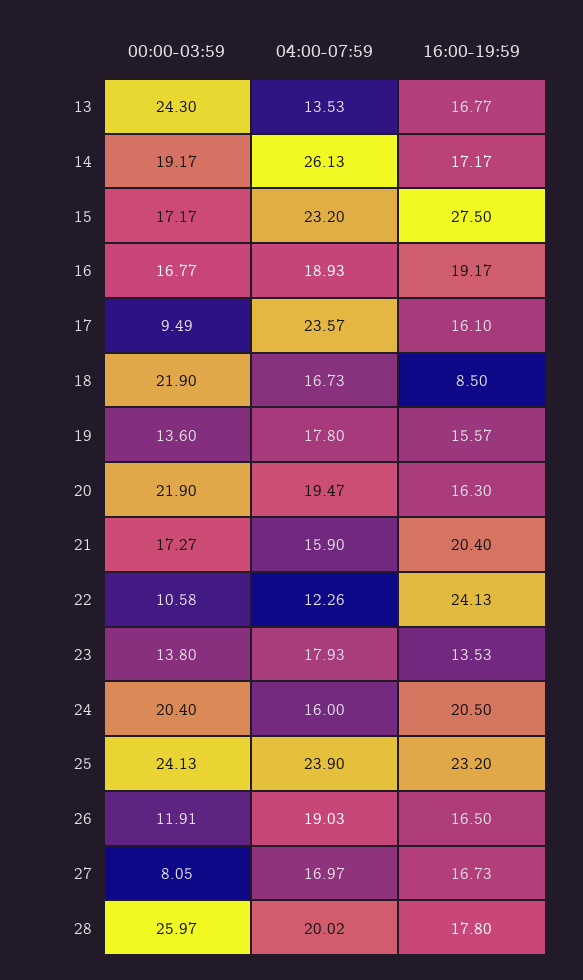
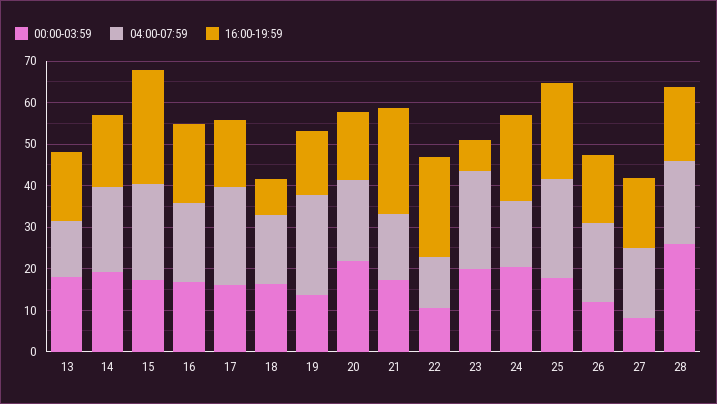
  {
    "00:00-03:59": {
-     "13": 24.3,
+     "13": 18,
      "14": 19.17,
      "15": 17.17,
      "16": 16.77,
-     "17": 9.49,
+     "17": 16,
-     "18": 21.9,
+     "18": 16,
      "19": 13.6,
      "20": 21.9,
      "21": 17.27,
      "22": 10.58,
-     "23": 13.8,
+     "23": 20,
      "24": 20.4,
-     "25": 24.13,
+     "25": 18,
      "26": 11.91,
      "27": 8.05,
      "28": 25.97
    },
    "04:00-07:59": {
      "13": 13.53,
-     "14": 26.13,
+     "14": 20,
      "15": 23.2,
      "16": 18.93,
      "17": 23.57,
      "18": 16.73,
-     "19": 17.8,
+     "19": 24,
      "20": 19.47,
      "21": 15.9,
      "22": 12.26,
-     "23": 17.93,
+     "23": 24,
      "24": 16,
      "25": 23.9,
      "26": 19.03,
      "27": 16.97,
      "28": 20.02
    },
    "16:00-19:59": {
      "13": 16.77,
      "14": 17.17,
      "15": 27.5,
      "16": 19.17,
      "17": 16.1,
      "18": 8.5,
      "19": 15.57,
      "20": 16.3,
-     "21": 20.4,
+     "21": 26,
      "22": 24.13,
-     "23": 13.53,
+     "23": 8,
      "24": 20.5,
      "25": 23.2,
      "26": 16.5,
      "27": 16.73,
      "28": 17.8
    }
  }

